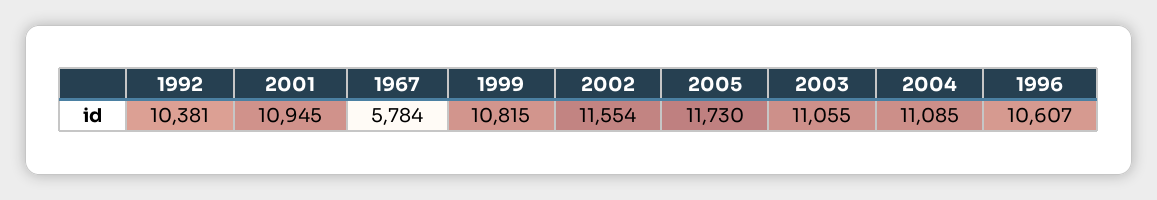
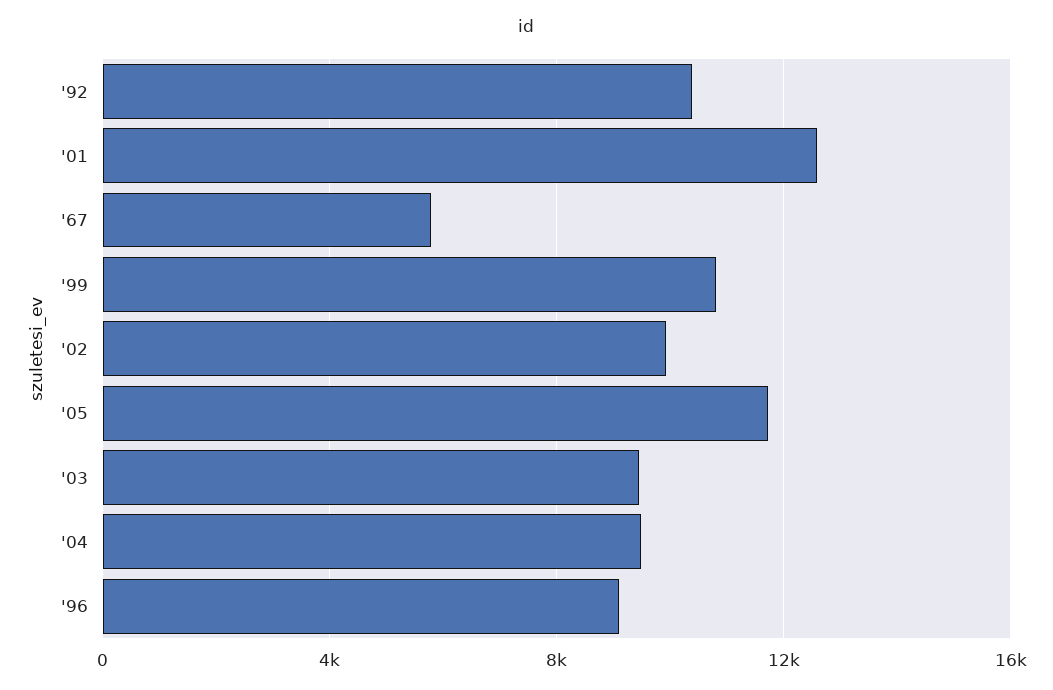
  {
    "1992": 10381,
-   "2001": 10945,
+   "2001": 12500,
    "1967": 5784,
    "1999": 10815,
-   "2002": 11554,
+   "2002": 10000,
    "2005": 11730,
-   "2003": 11055,
+   "2003": 9500,
-   "2004": 11085,
+   "2004": 9500,
-   "1996": 10607
+   "1996": 9000
  }

